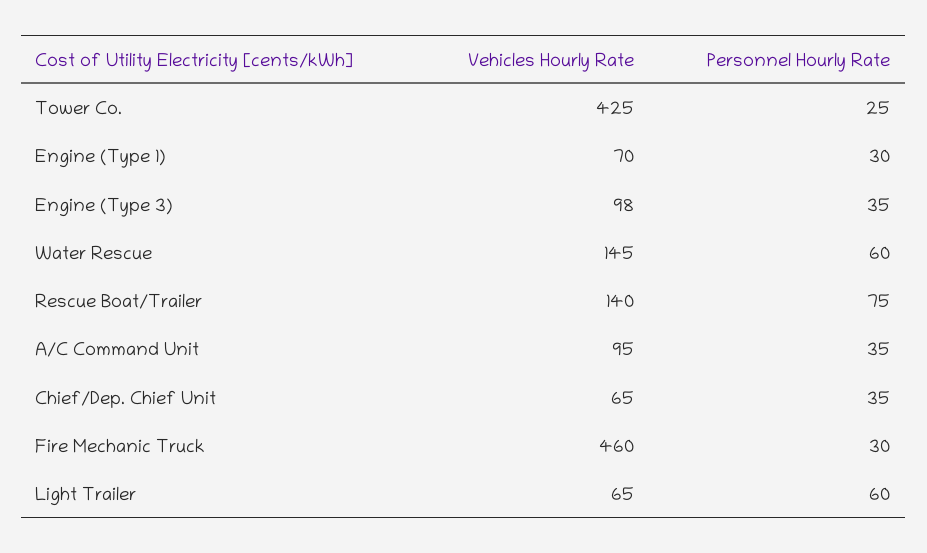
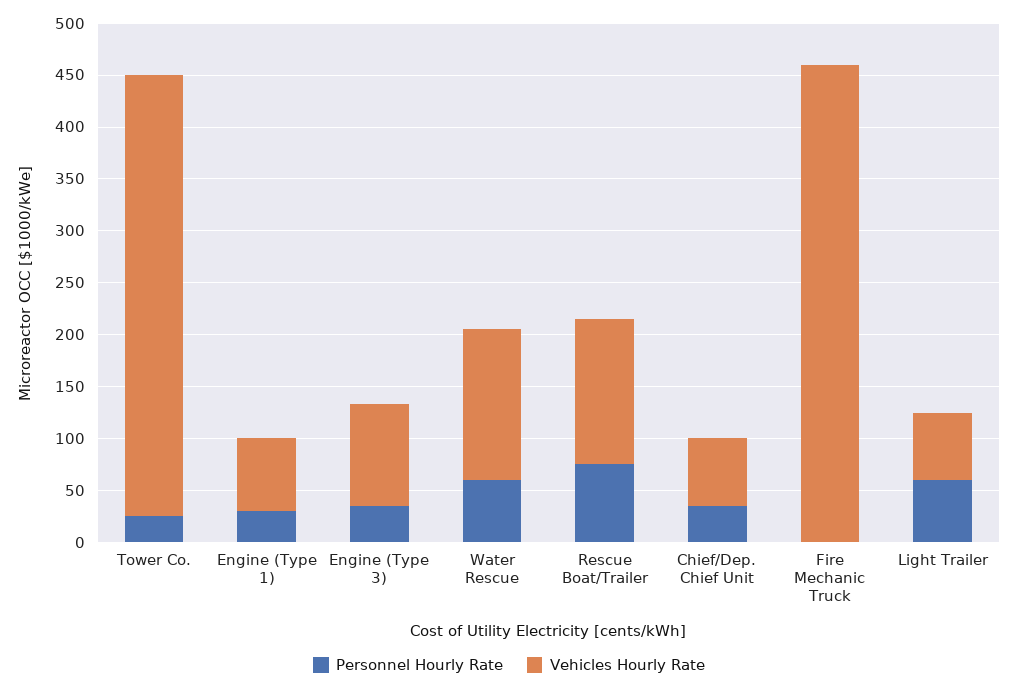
  {
    "Vehicles Hourly Rate": {
      "Tower Co.": 425,
      "Engine (Type 1)": 70,
      "Engine (Type 3)": 98,
      "Water Rescue": 145,
      "Rescue Boat/Trailer": 140,
-     "A/C Command Unit": 95,
      "Chief/Dep. Chief Unit": 65,
      "Fire Mechanic Truck": 460,
      "Light Trailer": 65
    },
    "Personnel Hourly Rate": {
      "Tower Co.": 25,
      "Engine (Type 1)": 30,
      "Engine (Type 3)": 35,
      "Water Rescue": 60,
      "Rescue Boat/Trailer": 75,
-     "A/C Command Unit": 35,
      "Chief/Dep. Chief Unit": 35,
-     "Fire Mechanic Truck": 30,
+     "Fire Mechanic Truck": 0,
      "Light Trailer": 60
    }
  }

